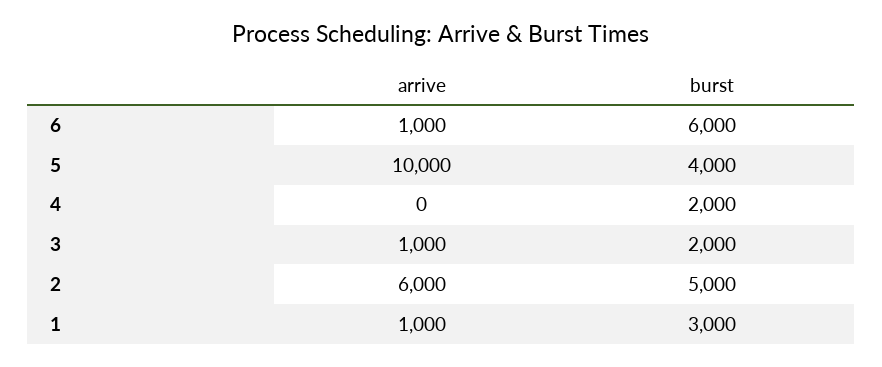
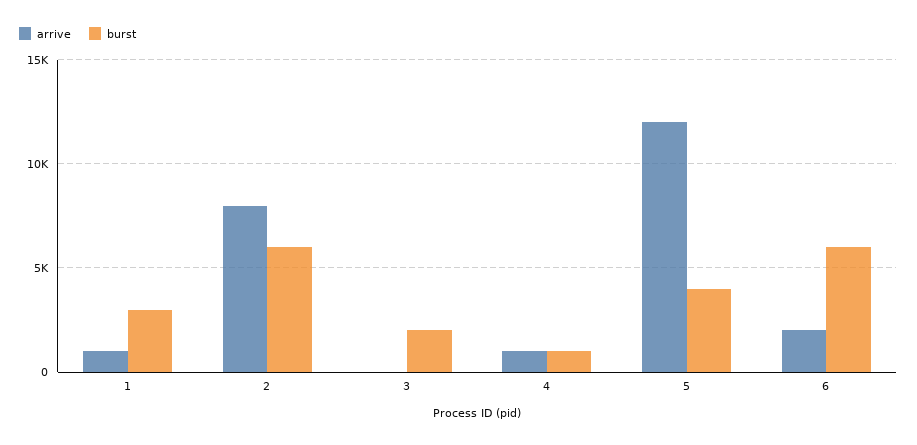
  {
    "arrive": {
-     "6": 1000,
+     "6": 2000,
-     "5": 10000,
+     "5": 12000,
-     "4": 0,
+     "4": 1000,
-     "3": 1000,
+     "3": 0,
-     "2": 6000,
+     "2": 8000,
      "1": 1000
    },
    "burst": {
      "6": 6000,
      "5": 4000,
-     "4": 2000,
+     "4": 1000,
      "3": 2000,
-     "2": 5000,
+     "2": 6000,
      "1": 3000
    }
  }

